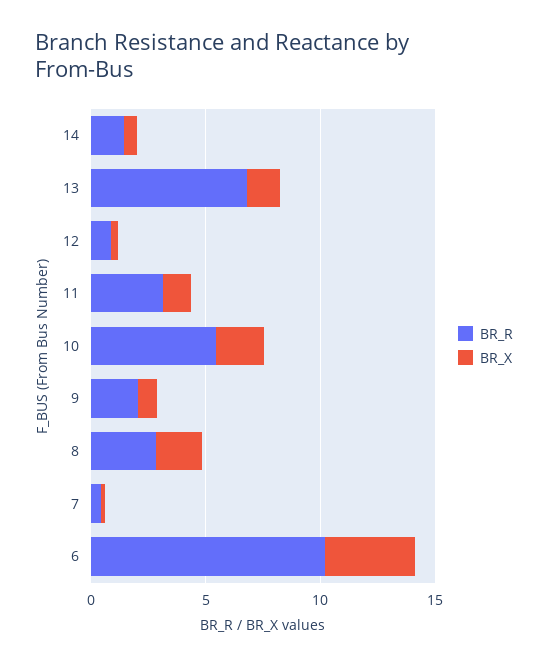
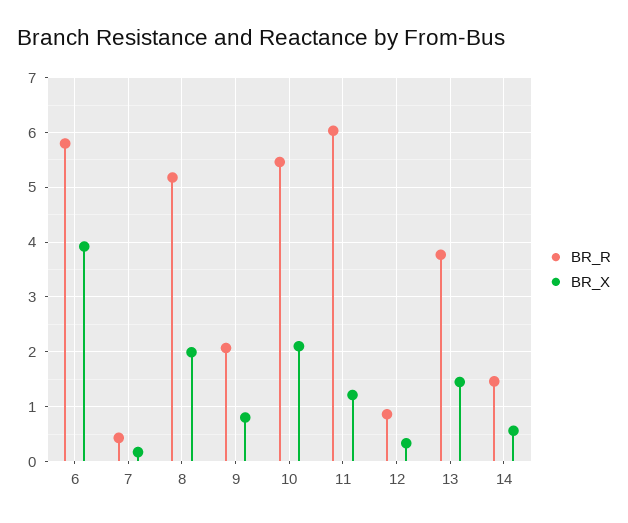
  {
    "BR_R": {
      "14": 1.4,
-     "13": 7,
+     "13": 3.8,
      "12": 0.8,
-     "11": 3,
+     "11": 6,
      "10": 5.4,
      "9": 2,
-     "8": 3,
+     "8": 5.2,
      "7": 0.4,
-     "6": 10
+     "6": 5.8
    },
    "BR_X": {
      "14": 0.6,
      "13": 1.4,
      "12": 0.4,
      "11": 1.2,
      "10": 2.2,
      "9": 0.8,
      "8": 2,
      "7": 0.2,
      "6": 4
    }
  }

